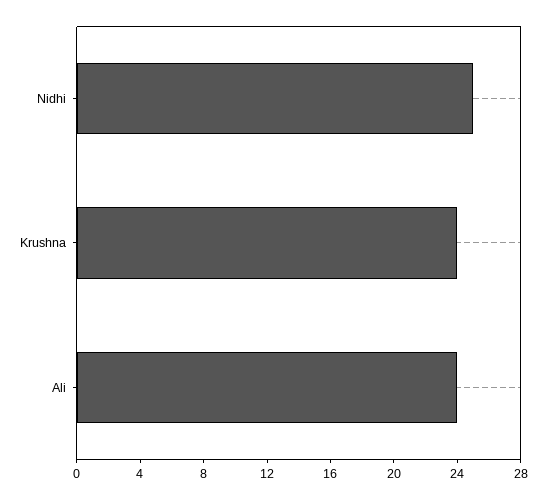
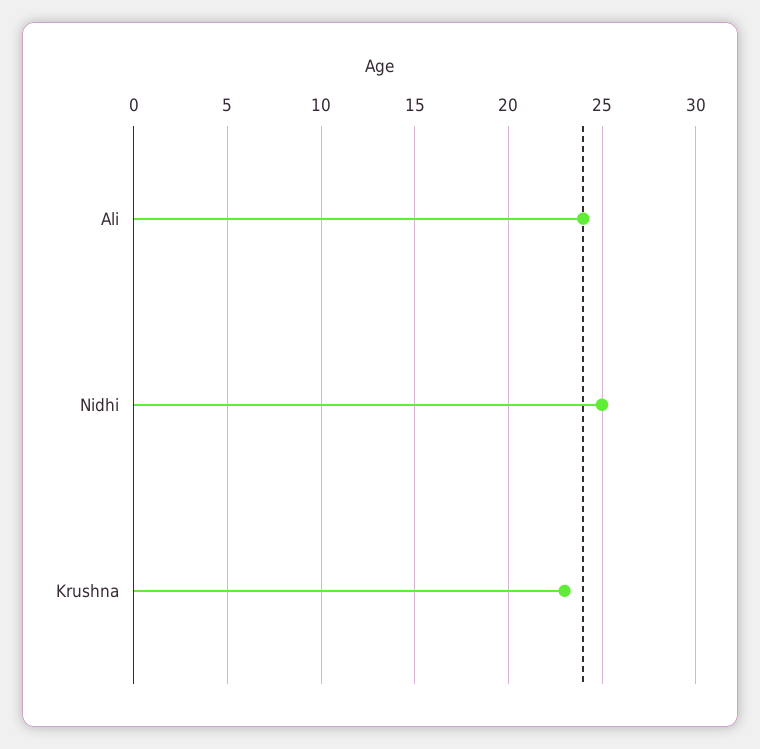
  {
    "Nidhi": 25,
-   "Krushna": 24,
+   "Krushna": 23,
    "Ali": 24
  }

